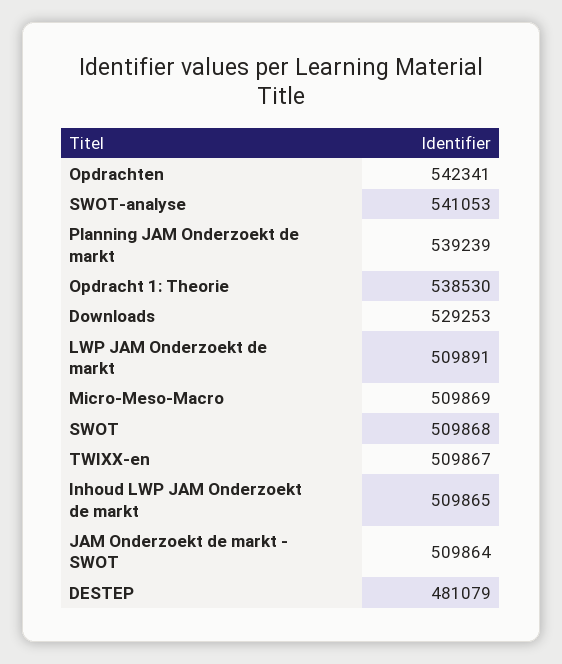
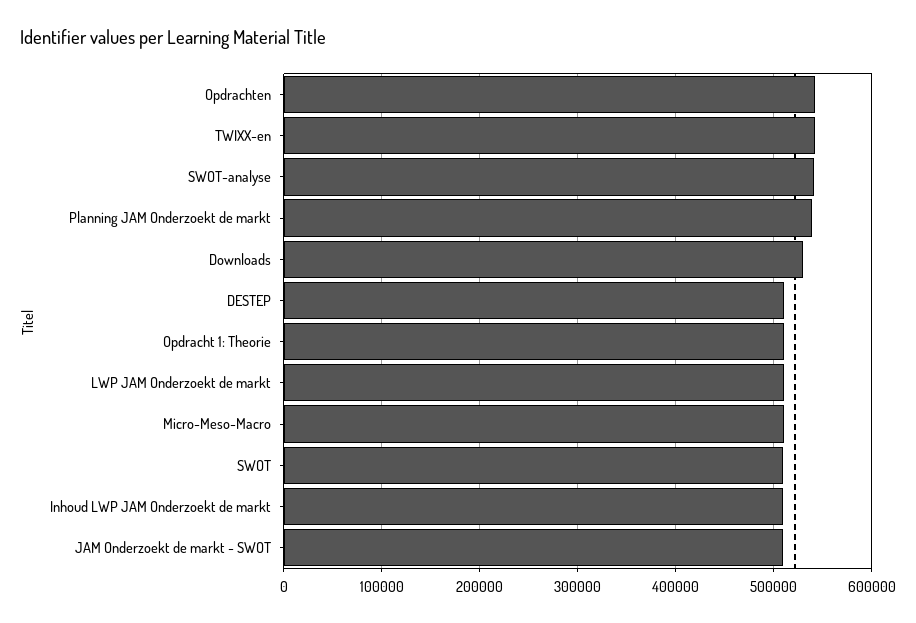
  {
    "Opdrachten": 542341,
    "SWOT-analyse": 541053,
    "Planning JAM Onderzoekt de markt": 539239,
-   "Opdracht 1: Theorie": 538530,
+   "Opdracht 1: Theorie": 510000,
    "Downloads": 529253,
    "LWP JAM Onderzoekt de markt": 509891,
    "Micro-Meso-Macro": 509869,
    "SWOT": 509868,
-   "TWIXX-en": 509867,
+   "TWIXX-en": 540000,
    "Inhoud LWP JAM Onderzoekt de markt": 509865,
    "JAM Onderzoekt de markt - SWOT": 509864,
-   "DESTEP": 481079
+   "DESTEP": 510000
  }

